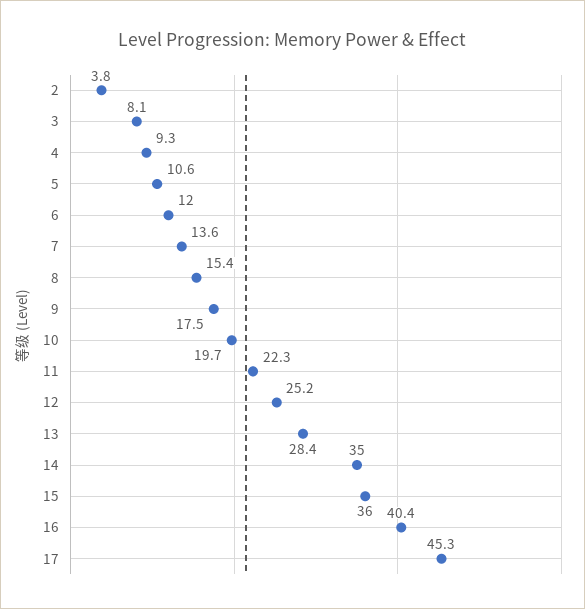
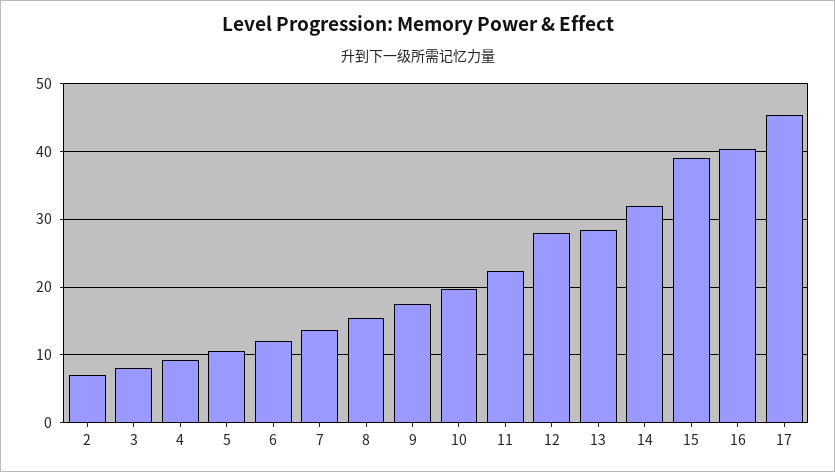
  {
-   "2": 3.8,
+   "2": 7,
    "3": 8.1,
    "4": 9.3,
    "5": 10.6,
    "6": 12,
    "7": 13.6,
    "8": 15.4,
    "9": 17.5,
    "10": 19.7,
    "11": 22.3,
-   "12": 25.2,
+   "12": 28,
    "13": 28.4,
-   "14": 35,
+   "14": 32,
-   "15": 36,
+   "15": 39,
    "16": 40.4,
    "17": 45.3
  }

